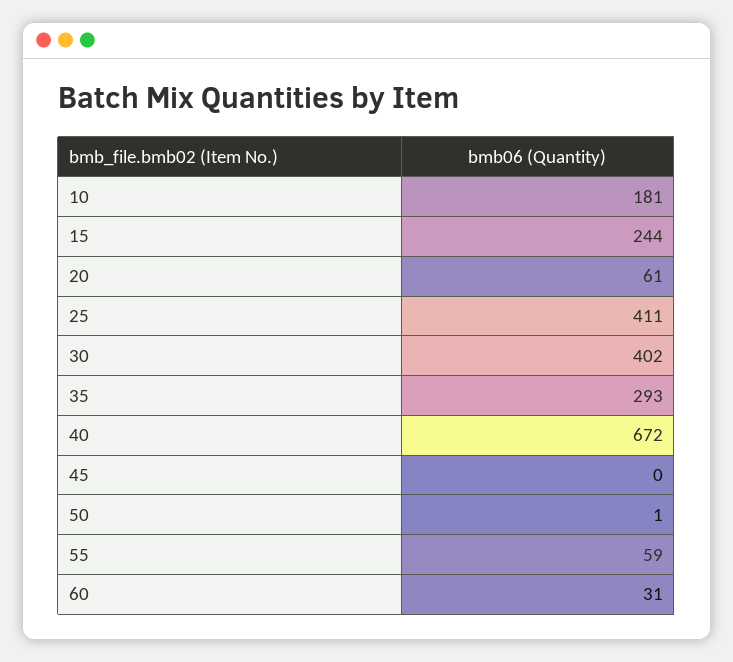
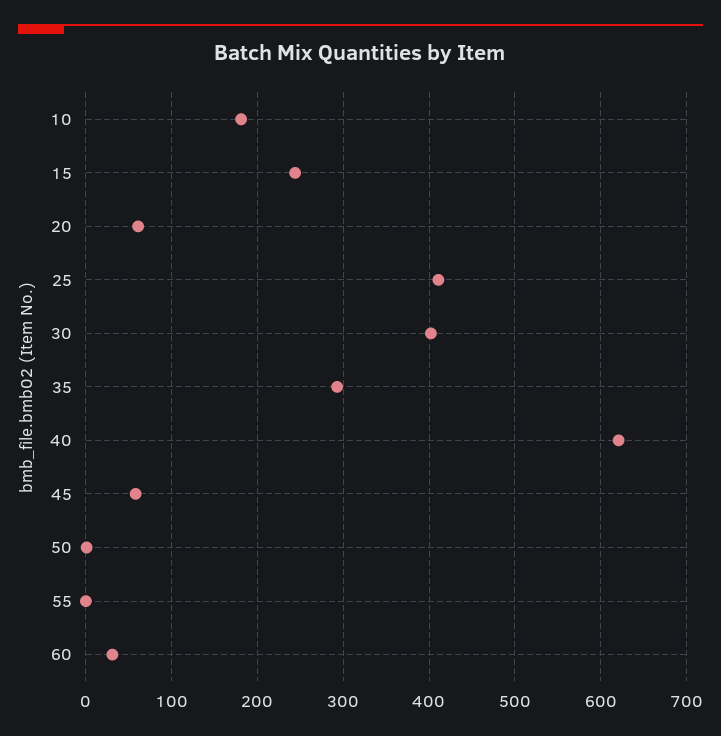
  {
    "10": 181,
    "15": 244,
    "20": 61,
    "25": 411,
    "30": 402,
    "35": 293,
-   "40": 672,
+   "40": 620,
-   "45": 0,
+   "45": 60,
    "50": 1,
-   "55": 59,
+   "55": 0,
    "60": 31
  }

